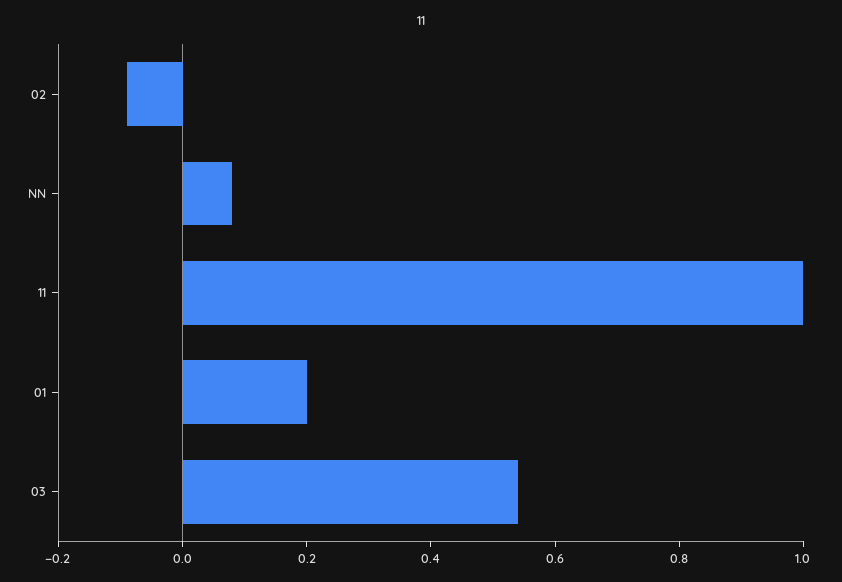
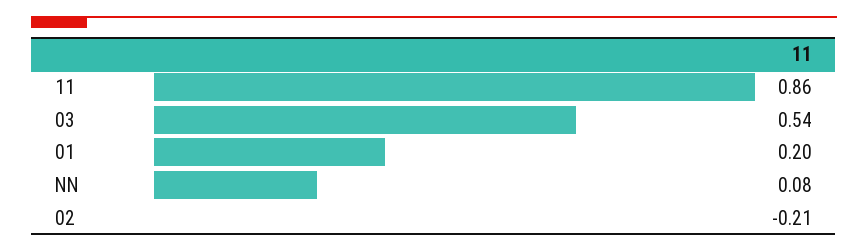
  {
-   "02": -0.1,
+   "02": -0.21,
    "NN": 0.08,
-   "11": 1,
+   "11": 0.86,
    "01": 0.2,
    "03": 0.54
  }

